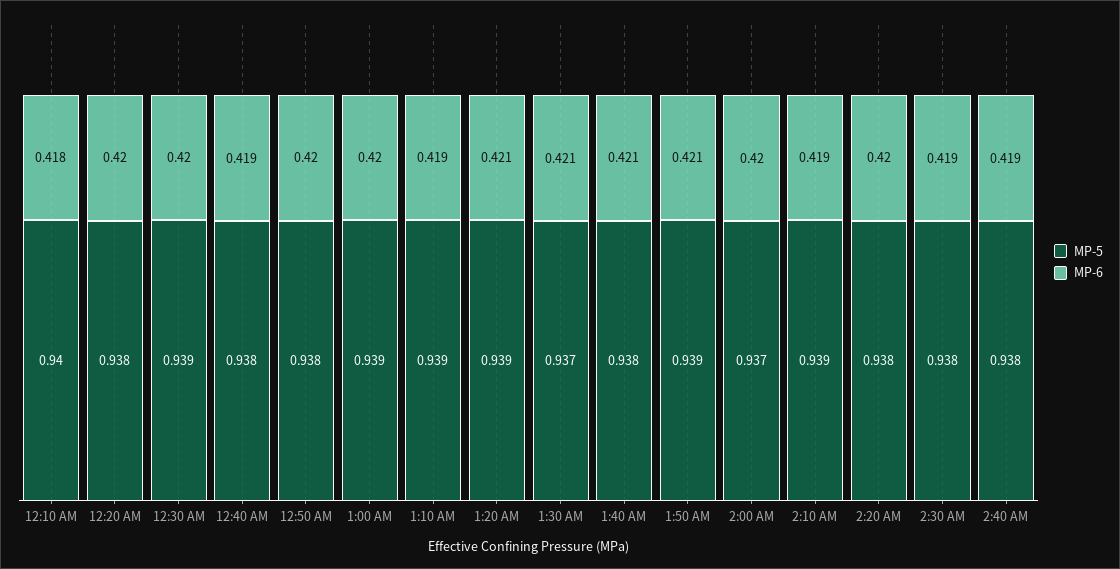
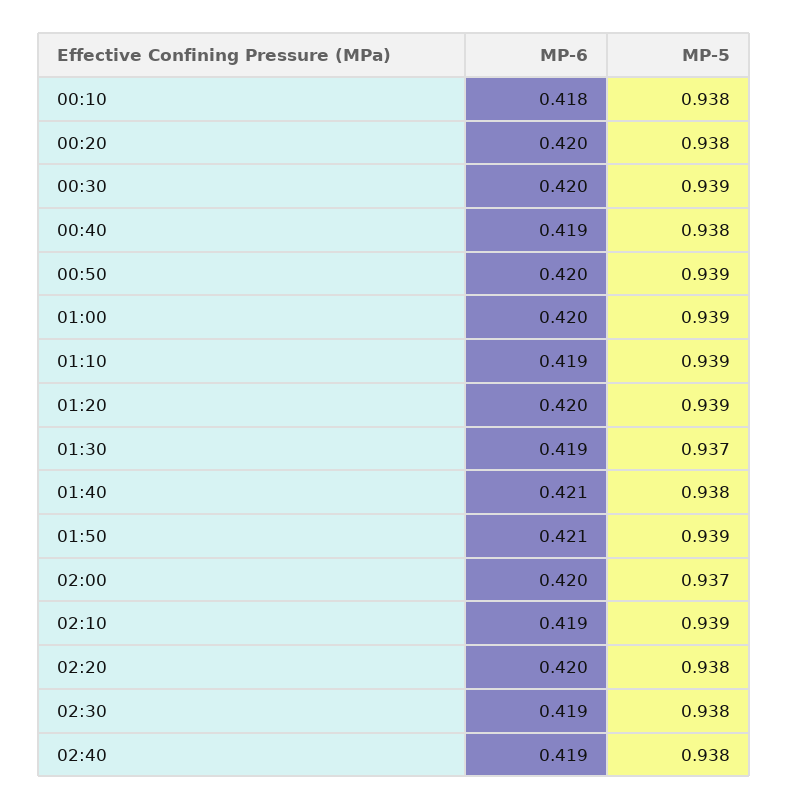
  {
    "MP-5": {
-     "12:10 AM": 0.94,
+     "12:10 AM": 0.938,
      "12:20 AM": 0.938,
      "12:30 AM": 0.939,
      "12:40 AM": 0.938,
-     "12:50 AM": 0.938,
+     "12:50 AM": 0.939,
      "1:00 AM": 0.939,
      "1:10 AM": 0.939,
      "1:20 AM": 0.939,
      "1:30 AM": 0.937,
      "1:40 AM": 0.938,
      "1:50 AM": 0.939,
      "2:00 AM": 0.937,
      "2:10 AM": 0.939,
      "2:20 AM": 0.938,
      "2:30 AM": 0.938,
      "2:40 AM": 0.938
    },
    "MP-6": {
      "12:10 AM": 0.418,
      "12:20 AM": 0.42,
      "12:30 AM": 0.42,
      "12:40 AM": 0.419,
      "12:50 AM": 0.42,
      "1:00 AM": 0.42,
      "1:10 AM": 0.419,
-     "1:20 AM": 0.421,
+     "1:20 AM": 0.42,
-     "1:30 AM": 0.421,
+     "1:30 AM": 0.419,
      "1:40 AM": 0.421,
      "1:50 AM": 0.421,
      "2:00 AM": 0.42,
      "2:10 AM": 0.419,
      "2:20 AM": 0.42,
      "2:30 AM": 0.419,
      "2:40 AM": 0.419
    }
  }

